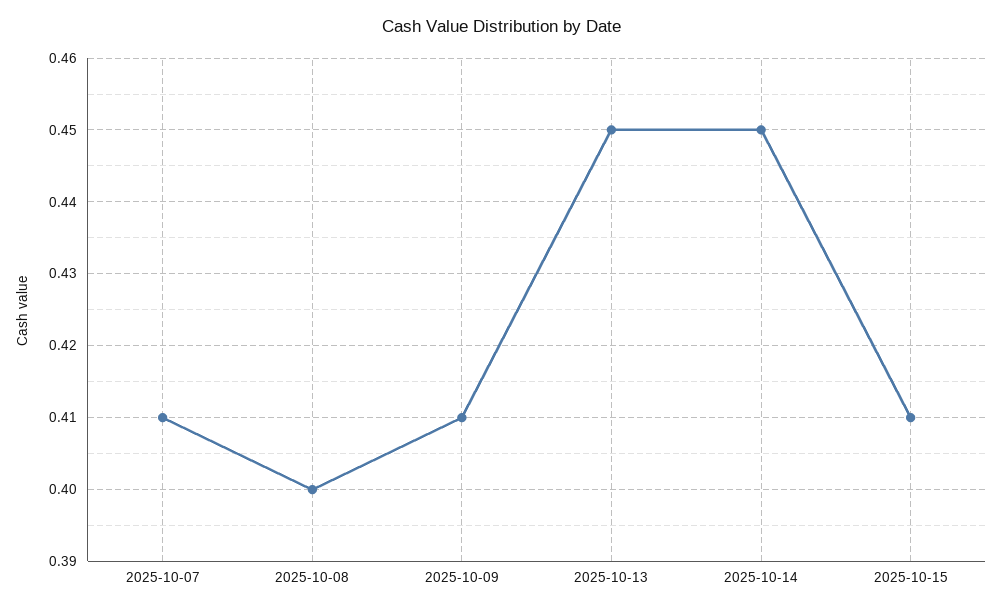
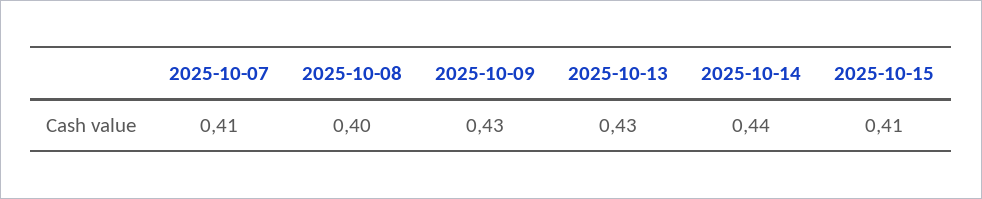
  {
    "2025-10-07": 0.41,
    "2025-10-08": 0.4,
-   "2025-10-09": 0.41,
+   "2025-10-09": 0.43,
-   "2025-10-13": 0.45,
+   "2025-10-13": 0.43,
-   "2025-10-14": 0.45,
+   "2025-10-14": 0.44,
    "2025-10-15": 0.41
  }

